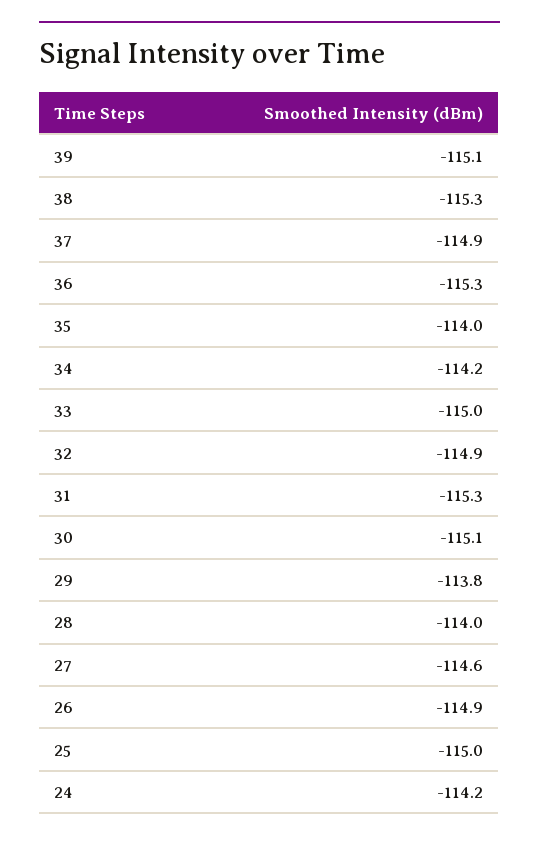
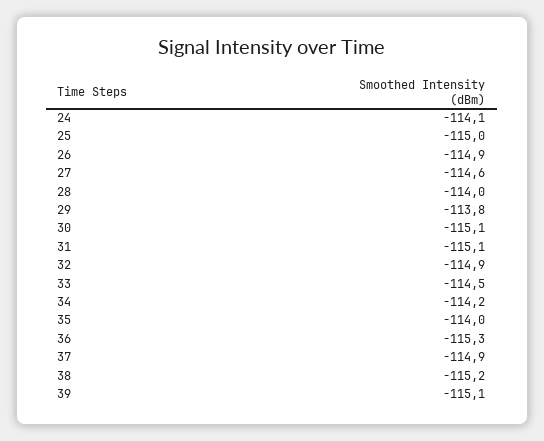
  {
    "39": -115.1,
-   "38": -115.3,
+   "38": -115.2,
    "37": -114.9,
    "36": -115.3,
    "35": -114,
    "34": -114.2,
-   "33": -115,
+   "33": -114.5,
    "32": -114.9,
-   "31": -115.3,
+   "31": -115.1,
    "30": -115.1,
    "29": -113.8,
    "28": -114,
    "27": -114.6,
    "26": -114.9,
    "25": -115,
-   "24": -114.2
+   "24": -114.1
  }

